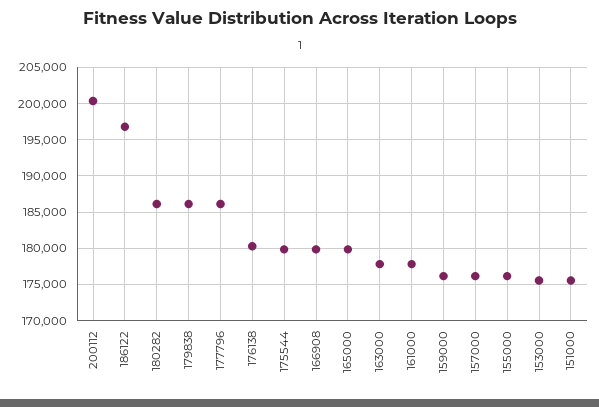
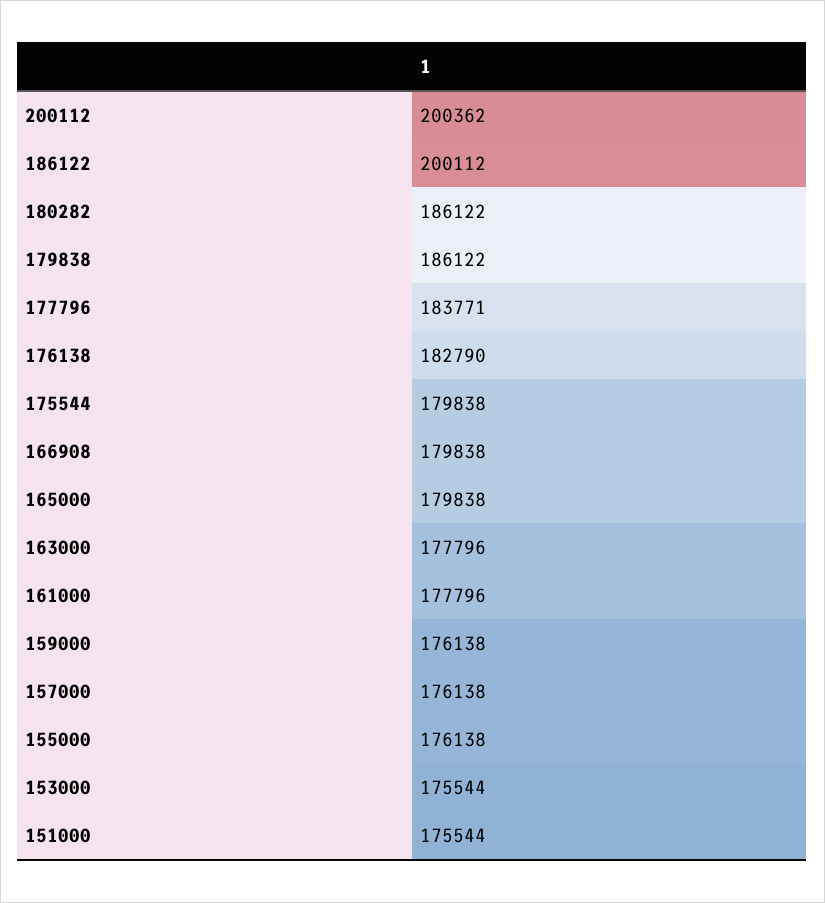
  {
    "200112": 200362,
-   "186122": 197000,
+   "186122": 200112,
    "180282": 186122,
    "179838": 186122,
-   "177796": 186000,
+   "177796": 183771,
-   "176138": 180000,
+   "176138": 182790,
    "175544": 179838,
    "166908": 179838,
    "165000": 179838,
    "163000": 177796,
    "161000": 177796,
    "159000": 176138,
    "157000": 176138,
    "155000": 176138,
    "153000": 175544,
    "151000": 175544
  }

